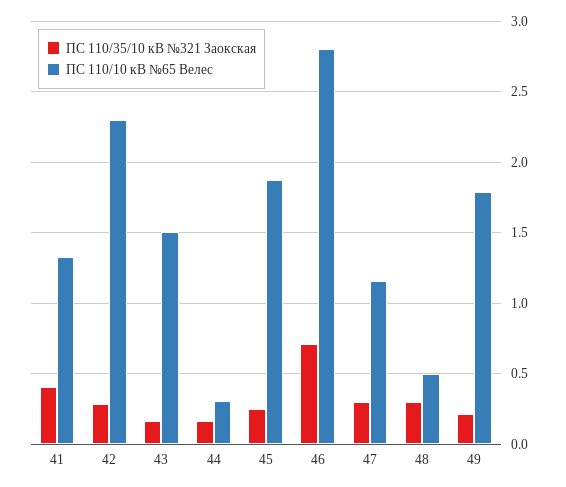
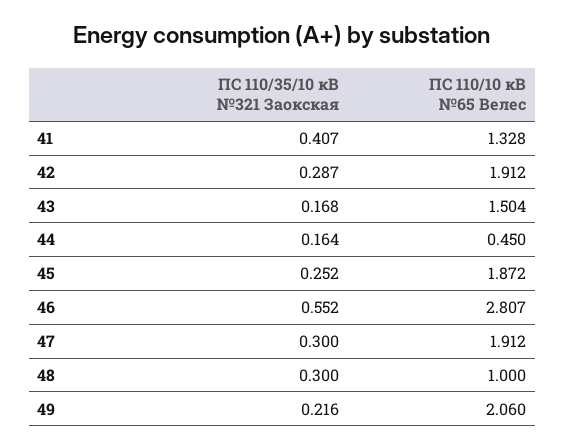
  {
    "ПС 110/35/10 кВ №321 Заокская": {
      "41": 0.407,
      "42": 0.287,
      "43": 0.168,
      "44": 0.164,
      "45": 0.252,
-     "46": 0.7,
+     "46": 0.552,
      "47": 0.3,
      "48": 0.3,
      "49": 0.216
    },
    "ПС 110/10 кВ №65 Велес": {
      "41": 1.328,
-     "42": 2.3,
+     "42": 1.912,
      "43": 1.504,
-     "44": 0.3,
+     "44": 0.45,
      "45": 1.872,
      "46": 2.807,
-     "47": 1.15,
+     "47": 1.912,
-     "48": 0.5,
+     "48": 1,
-     "49": 1.8
+     "49": 2.06
    }
  }

